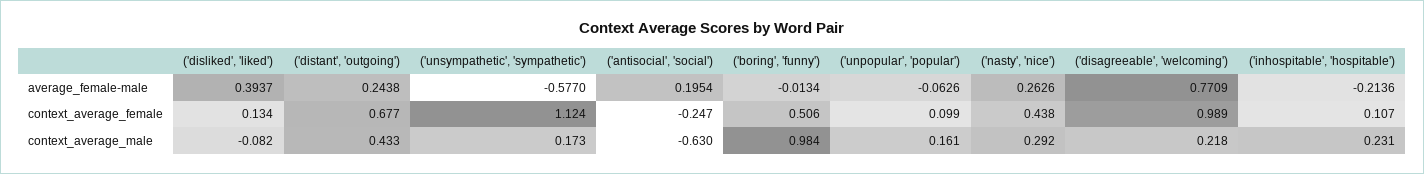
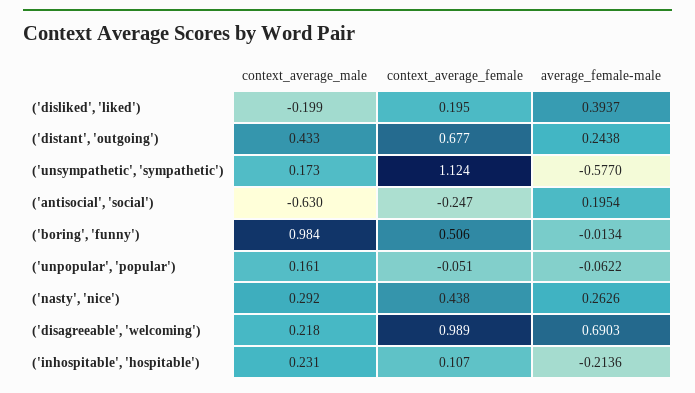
  {
    "('disliked', 'liked')": {
      "average_female-male": 0.3937,
-     "context_average_female": 0.134,
+     "context_average_female": 0.195,
-     "context_average_male": -0.082
+     "context_average_male": -0.199
    },
    "('distant', 'outgoing')": {
      "average_female-male": 0.2438,
      "context_average_female": 0.677,
      "context_average_male": 0.433
    },
    "('unsympathetic', 'sympathetic')": {
      "average_female-male": -0.577,
      "context_average_female": 1.124,
      "context_average_male": 0.173
    },
    "('antisocial', 'social')": {
      "average_female-male": 0.1954,
      "context_average_female": -0.247,
      "context_average_male": -0.63
    },
    "('boring', 'funny')": {
      "average_female-male": -0.0134,
      "context_average_female": 0.506,
      "context_average_male": 0.984
    },
    "('unpopular', 'popular')": {
-     "average_female-male": -0.0626,
+     "average_female-male": -0.0622,
-     "context_average_female": 0.099,
+     "context_average_female": -0.051,
      "context_average_male": 0.161
    },
    "('nasty', 'nice')": {
      "average_female-male": 0.2626,
      "context_average_female": 0.438,
      "context_average_male": 0.292
    },
    "('disagreeable', 'welcoming')": {
-     "average_female-male": 0.7709,
+     "average_female-male": 0.6903,
      "context_average_female": 0.989,
      "context_average_male": 0.218
    },
    "('inhospitable', 'hospitable')": {
      "average_female-male": -0.2136,
      "context_average_female": 0.107,
      "context_average_male": 0.231
    }
  }

